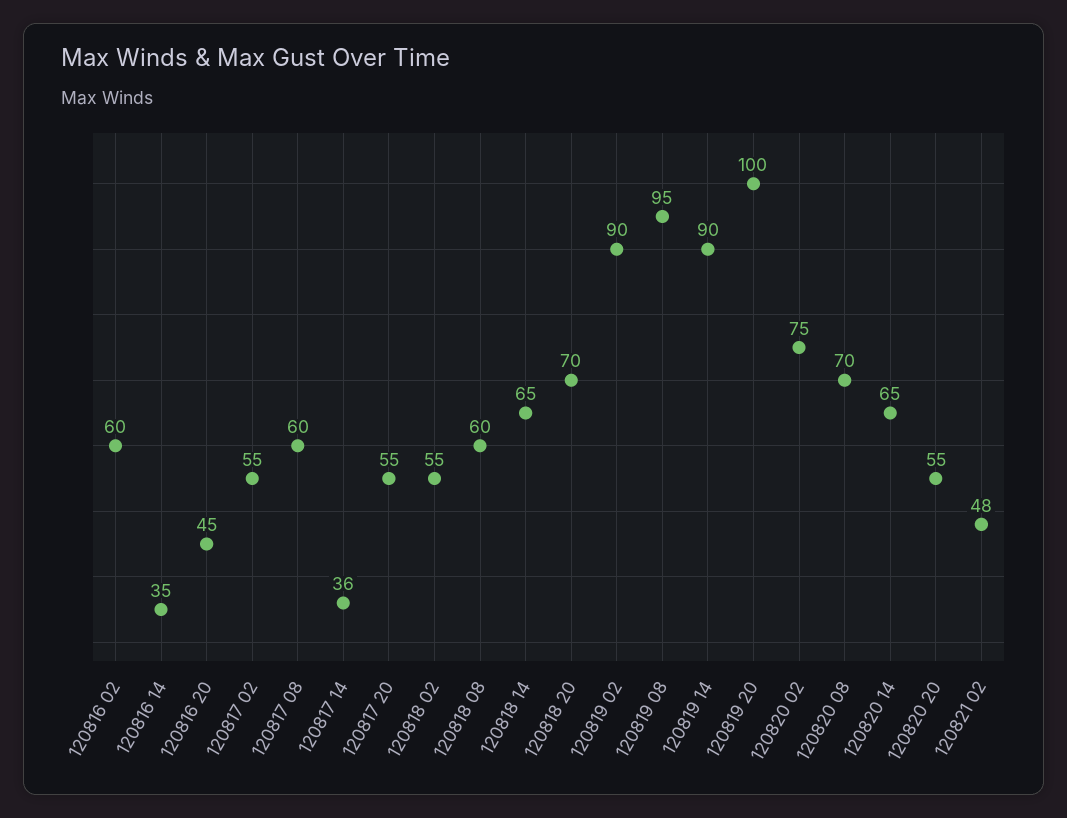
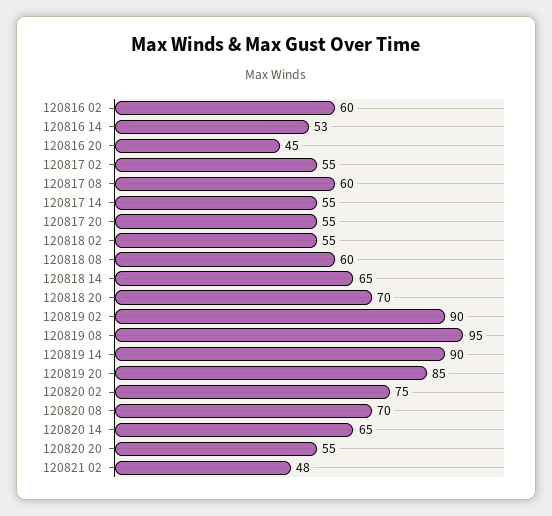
  {
    "120816 02": 60,
-   "120816 14": 35,
+   "120816 14": 53,
    "120816 20": 45,
    "120817 02": 55,
    "120817 08": 60,
-   "120817 14": 36,
+   "120817 14": 55,
    "120817 20": 55,
    "120818 02": 55,
    "120818 08": 60,
    "120818 14": 65,
    "120818 20": 70,
    "120819 02": 90,
    "120819 08": 95,
    "120819 14": 90,
-   "120819 20": 100,
+   "120819 20": 85,
    "120820 02": 75,
    "120820 08": 70,
    "120820 14": 65,
    "120820 20": 55,
    "120821 02": 48
  }

